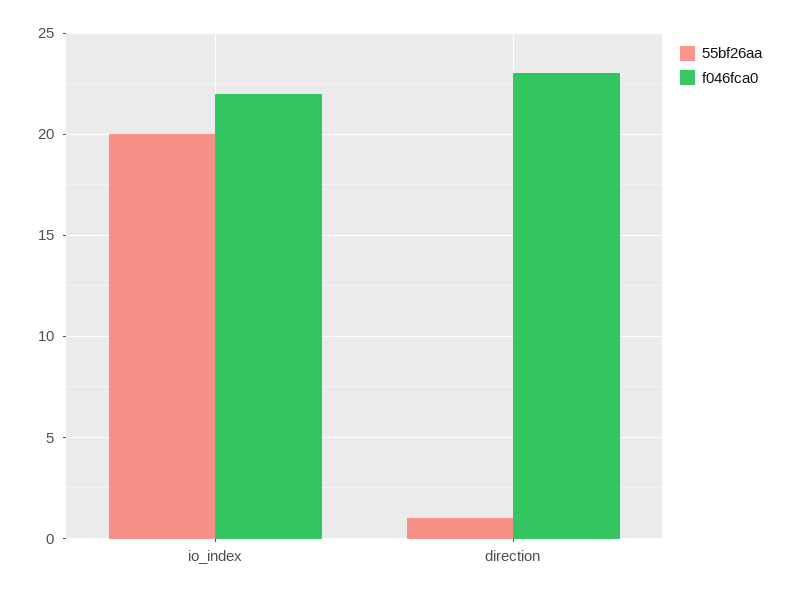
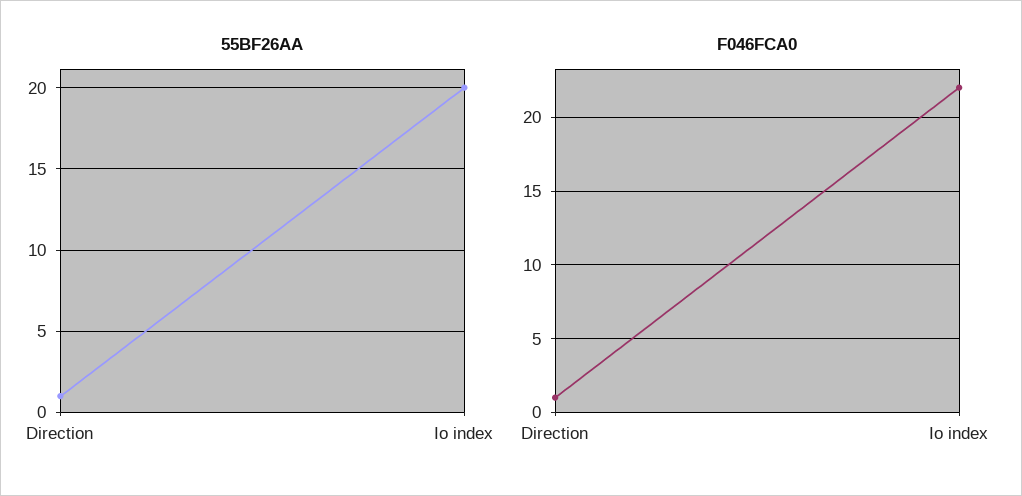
  {
    "55bf26aa": {
      "io_index": 20,
      "direction": 1
    },
    "f046fca0": {
      "io_index": 22,
-     "direction": 23
+     "direction": 1
    }
  }

